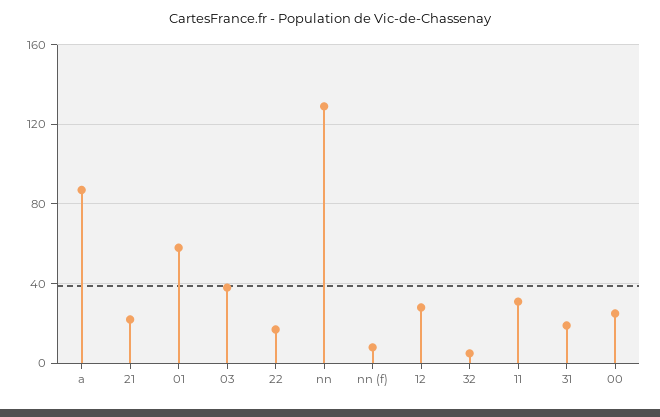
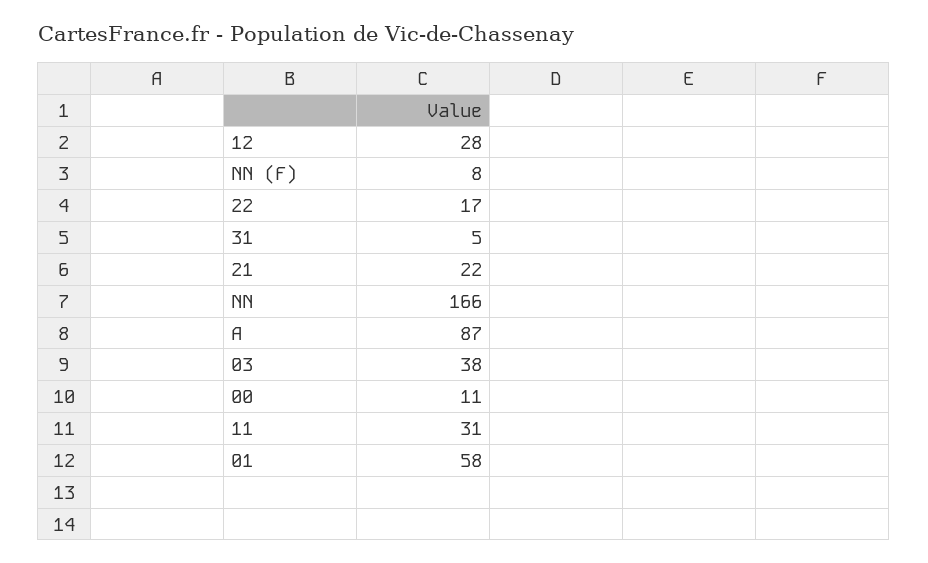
  {
    "a": 87,
    "21": 22,
    "01": 58,
    "03": 38,
    "22": 17,
-   "nn": 130,
+   "nn": 166,
    "nn (f)": 8,
    "12": 28,
-   "32": 5,
    "11": 31,
-   "31": 20,
+   "31": 5,
-   "00": 25
+   "00": 11
  }

